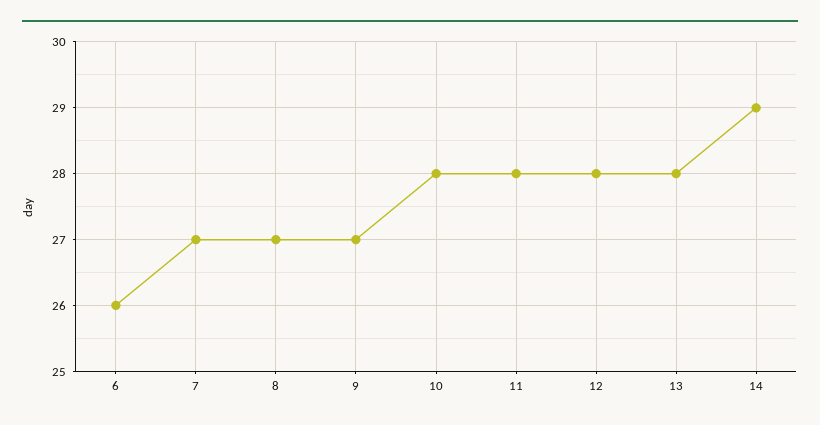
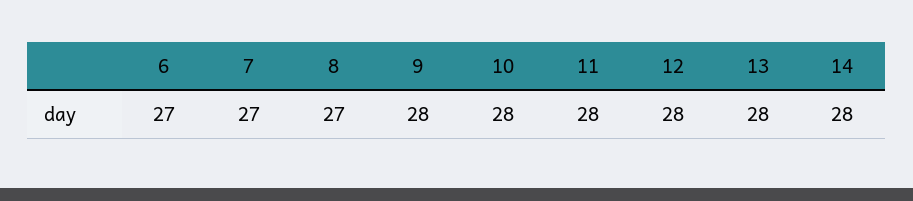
  {
-   "6": 26,
+   "6": 27,
    "7": 27,
    "8": 27,
-   "9": 27,
+   "9": 28,
    "10": 28,
    "11": 28,
    "12": 28,
    "13": 28,
-   "14": 29
+   "14": 28
  }

